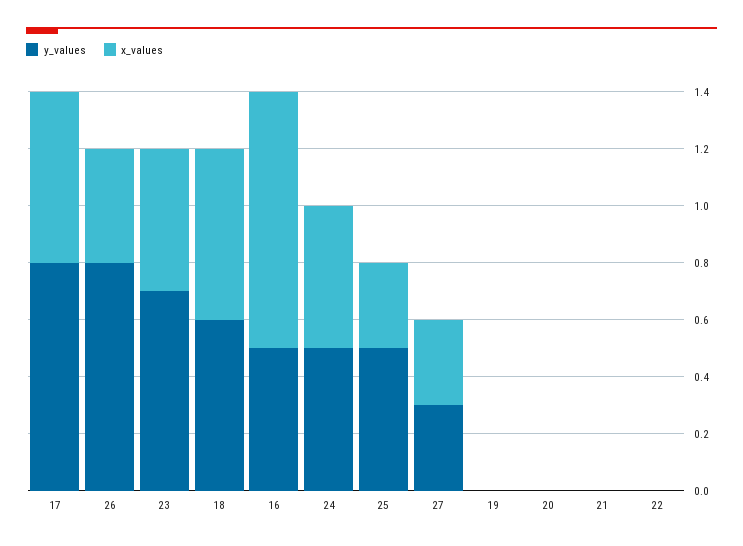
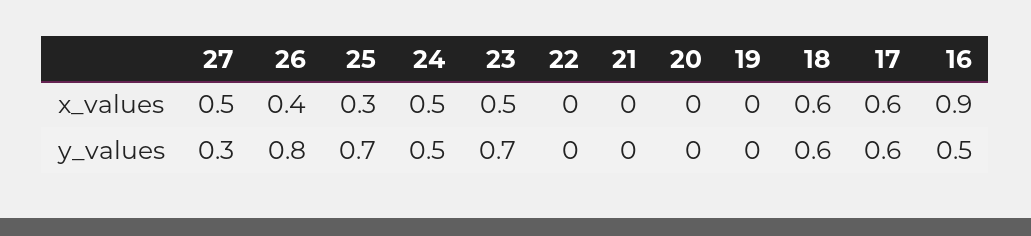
  {
    "y_values": {
-     "17": 0.8,
+     "17": 0.6,
      "26": 0.8,
      "23": 0.7,
      "18": 0.6,
      "16": 0.5,
      "24": 0.5,
-     "25": 0.5,
+     "25": 0.7,
      "27": 0.3,
      "19": 0,
      "20": 0,
      "21": 0,
      "22": 0
    },
    "x_values": {
      "17": 0.6,
      "26": 0.4,
      "23": 0.5,
      "18": 0.6,
      "16": 0.9,
      "24": 0.5,
      "25": 0.3,
-     "27": 0.3,
+     "27": 0.5,
      "19": 0,
      "20": 0,
      "21": 0,
      "22": 0
    }
  }

